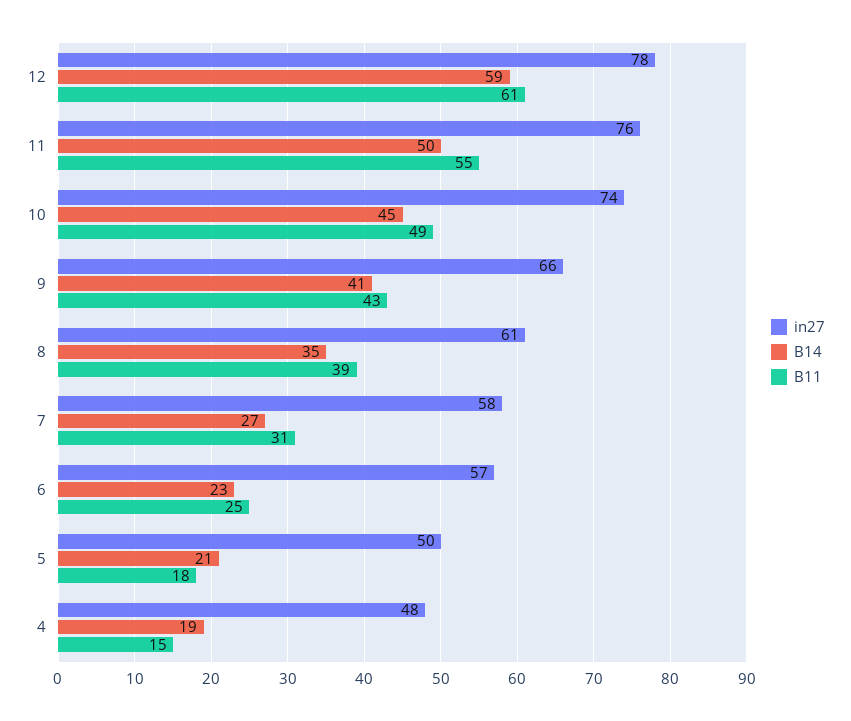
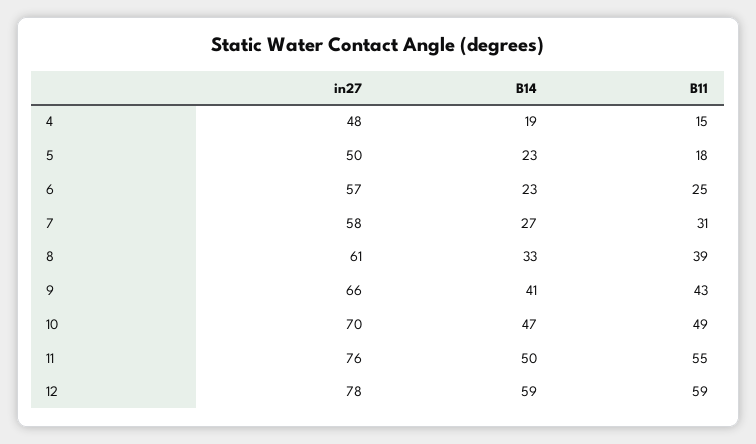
  {
    "in27": {
      "12": 78,
      "11": 76,
-     "10": 74,
+     "10": 70,
      "9": 66,
      "8": 61,
      "7": 58,
      "6": 57,
      "5": 50,
      "4": 48
    },
    "B14": {
      "12": 59,
      "11": 50,
-     "10": 45,
+     "10": 47,
      "9": 41,
-     "8": 35,
+     "8": 33,
      "7": 27,
      "6": 23,
-     "5": 21,
+     "5": 23,
      "4": 19
    },
    "B11": {
-     "12": 61,
+     "12": 59,
      "11": 55,
      "10": 49,
      "9": 43,
      "8": 39,
      "7": 31,
      "6": 25,
      "5": 18,
      "4": 15
    }
  }

